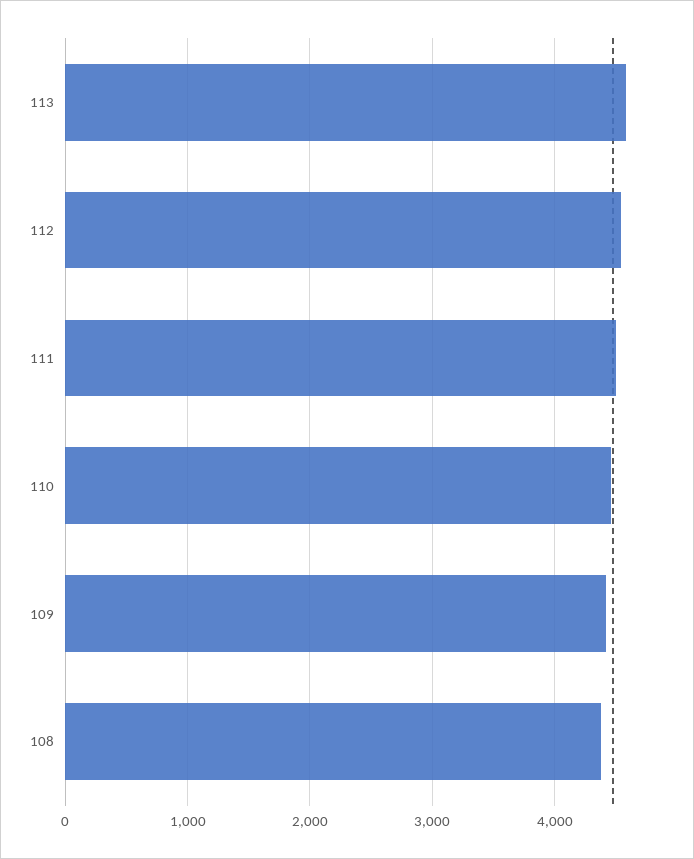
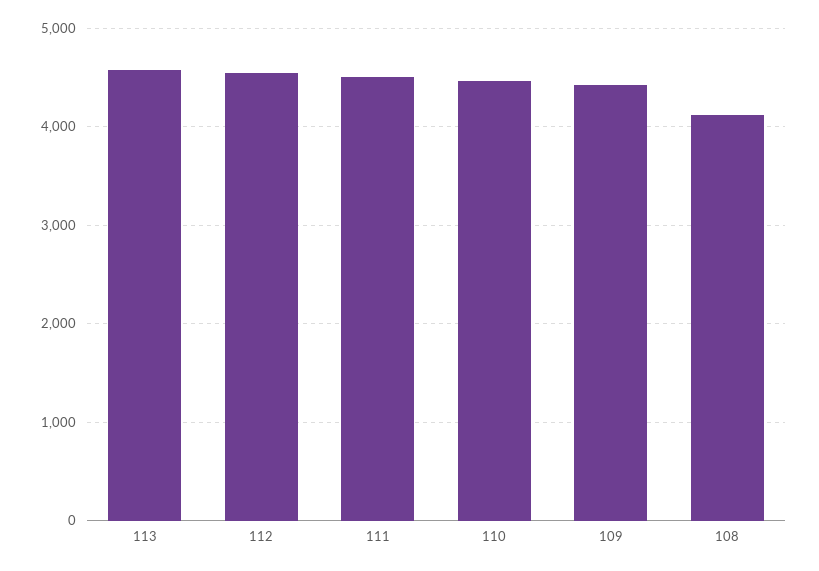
  {
    "113": 4600,
    "112": 4500,
    "111": 4500,
    "110": 4500,
    "109": 4400,
-   "108": 4400
+   "108": 4100
  }

